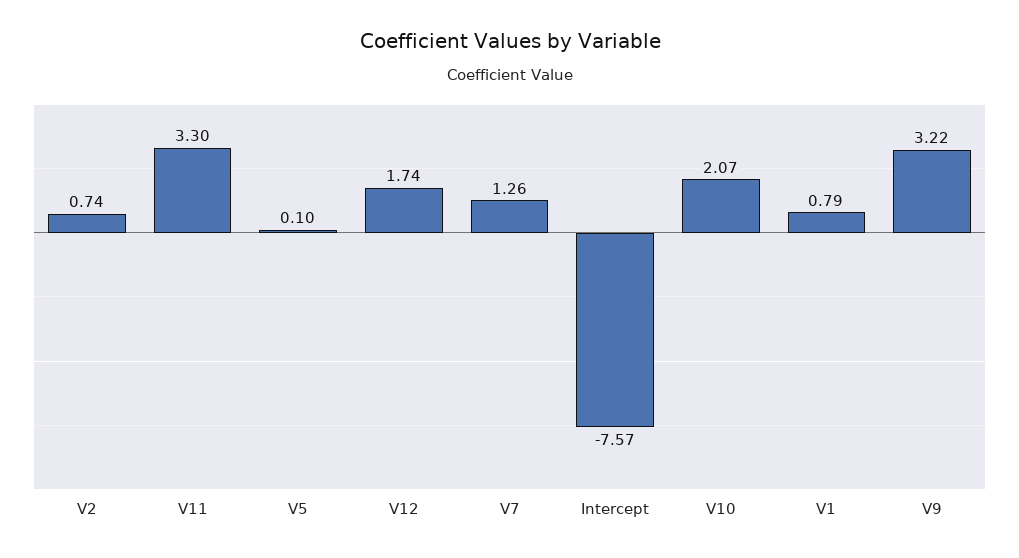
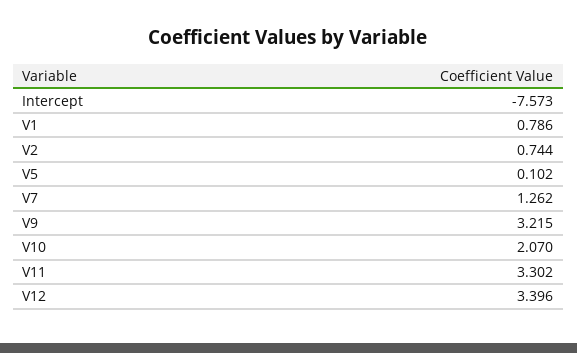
  {
    "V2": 0.744,
    "V11": 3.302,
    "V5": 0.102,
-   "V12": 1.74,
+   "V12": 3.396,
    "V7": 1.262,
    "Intercept": -7.573,
    "V10": 2.07,
    "V1": 0.786,
    "V9": 3.215
  }

